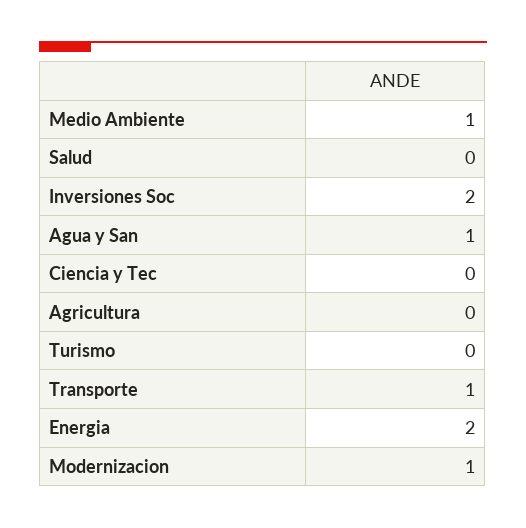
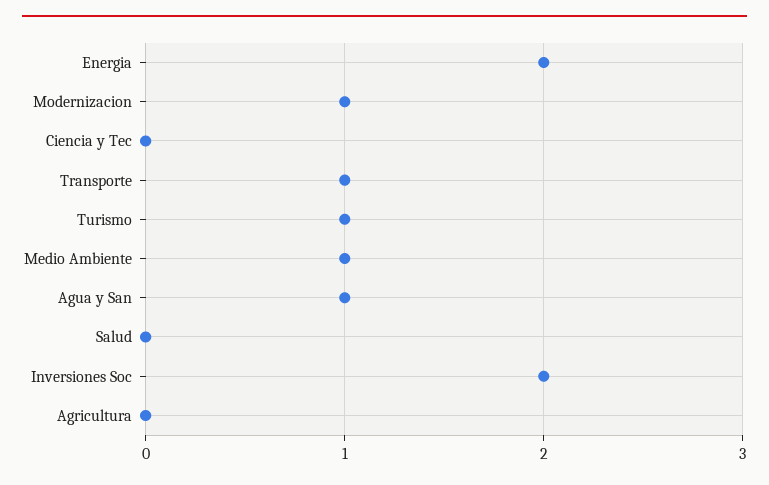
  {
    "Medio Ambiente": 1,
    "Salud": 0,
    "Inversiones Soc": 2,
    "Agua y San": 1,
    "Ciencia y Tec": 0,
    "Agricultura": 0,
-   "Turismo": 0,
+   "Turismo": 1,
    "Transporte": 1,
    "Energia": 2,
    "Modernizacion": 1
  }

